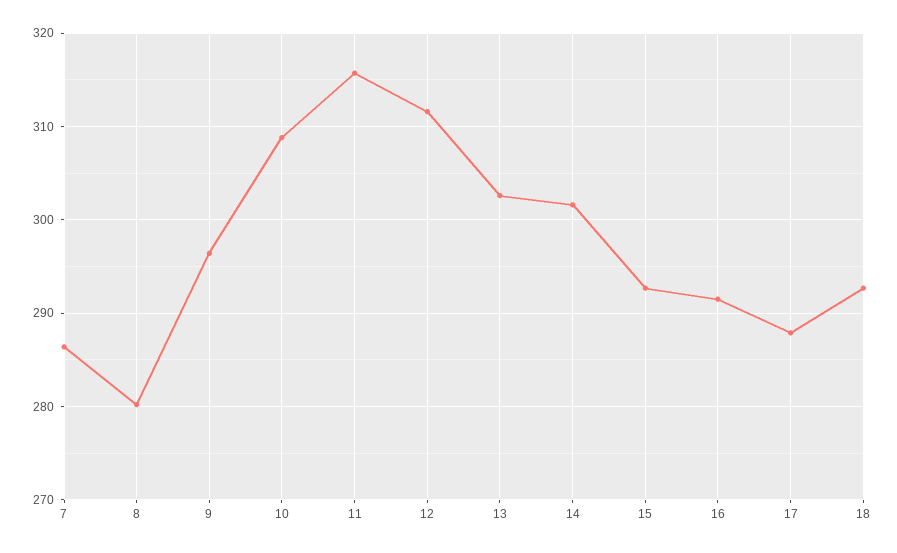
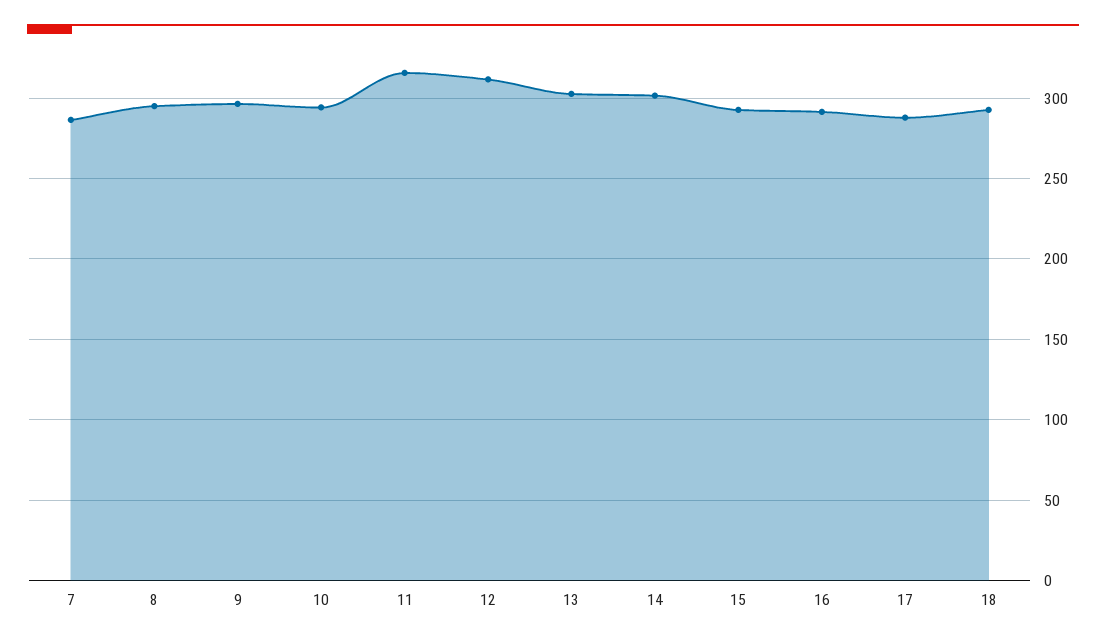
  {
    "7": 286,
-   "8": 280,
+   "8": 295,
    "9": 296,
-   "10": 309,
+   "10": 295,
    "11": 316,
    "12": 312,
    "13": 303,
    "14": 302,
    "15": 293,
    "16": 292,
    "17": 288,
    "18": 293
  }

